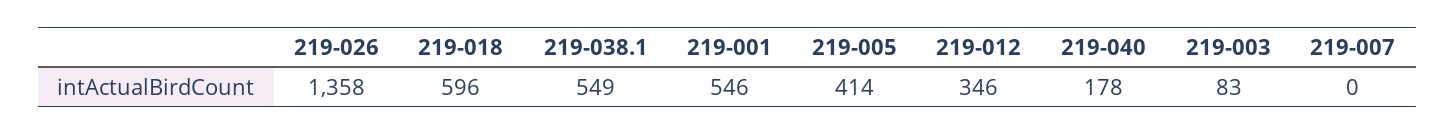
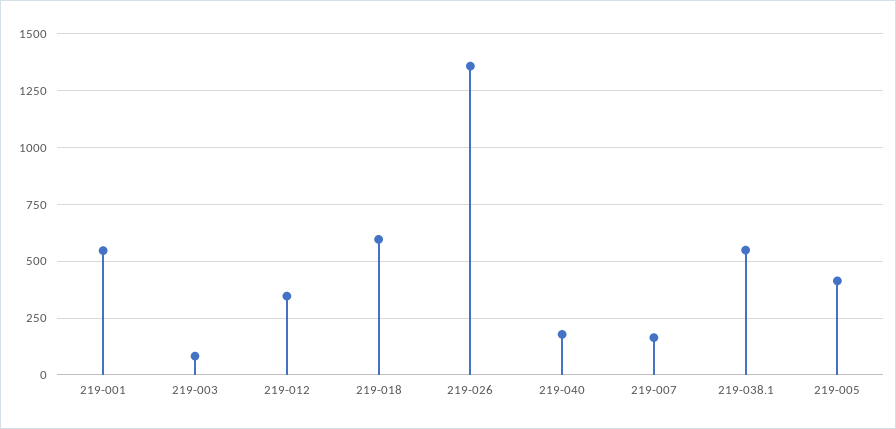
  {
    "219-026": 1358,
    "219-018": 596,
    "219-038.1": 549,
    "219-001": 546,
    "219-005": 414,
    "219-012": 346,
    "219-040": 178,
    "219-003": 83,
-   "219-007": 0
+   "219-007": 150
  }

